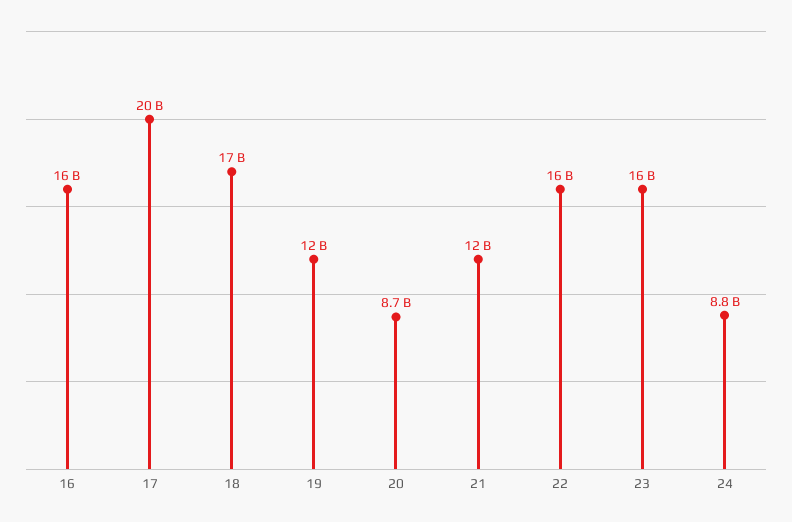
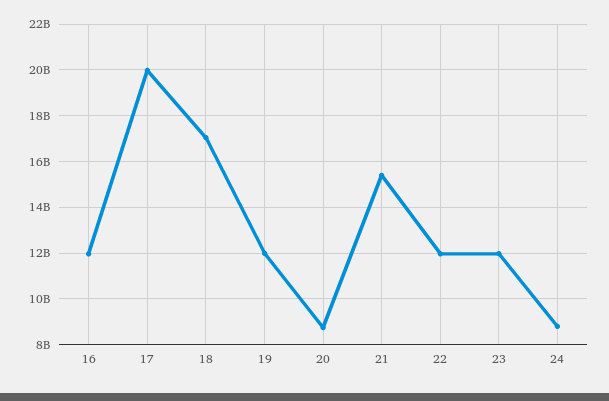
  {
-   "16": 16000000000,
+   "16": 12000000000,
    "17": 20000000000,
    "18": 17000000000,
    "19": 12000000000,
    "20": 8700000000,
-   "21": 12000000000,
+   "21": 15500000000,
-   "22": 16000000000,
+   "22": 12000000000,
-   "23": 16000000000,
+   "23": 12000000000,
    "24": 8800000000
  }

